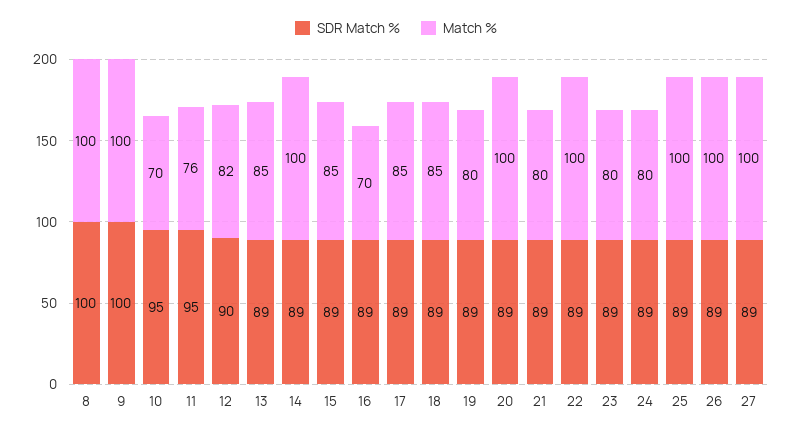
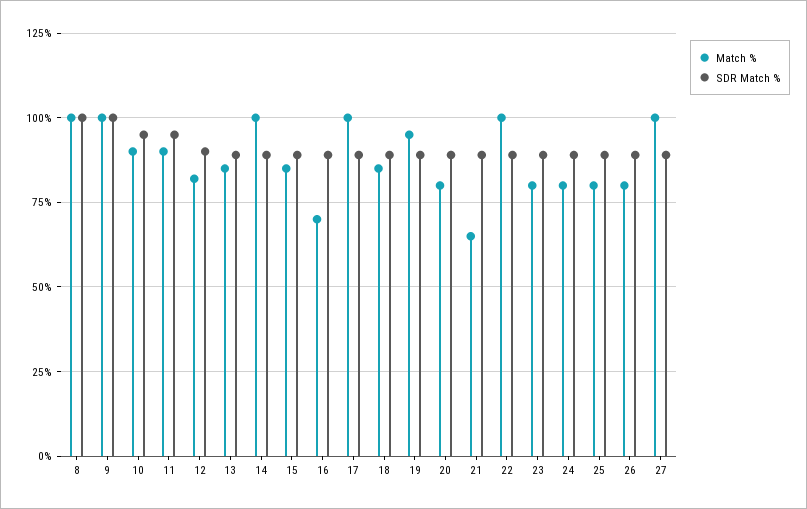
  {
    "SDR Match %": {
      "8": 100,
      "9": 100,
      "10": 95,
      "11": 95,
      "12": 90,
      "13": 89,
      "14": 89,
      "15": 89,
      "16": 89,
      "17": 89,
      "18": 89,
      "19": 89,
      "20": 89,
      "21": 89,
      "22": 89,
      "23": 89,
      "24": 89,
      "25": 89,
      "26": 89,
      "27": 89
    },
    "Match %": {
      "8": 100,
      "9": 100,
-     "10": 70,
+     "10": 90,
-     "11": 76,
+     "11": 90,
      "12": 82,
      "13": 85,
      "14": 100,
      "15": 85,
      "16": 70,
-     "17": 85,
+     "17": 100,
      "18": 85,
-     "19": 80,
+     "19": 95,
-     "20": 100,
+     "20": 80,
-     "21": 80,
+     "21": 65,
      "22": 100,
      "23": 80,
      "24": 80,
-     "25": 100,
+     "25": 80,
-     "26": 100,
+     "26": 80,
      "27": 100
    }
  }

